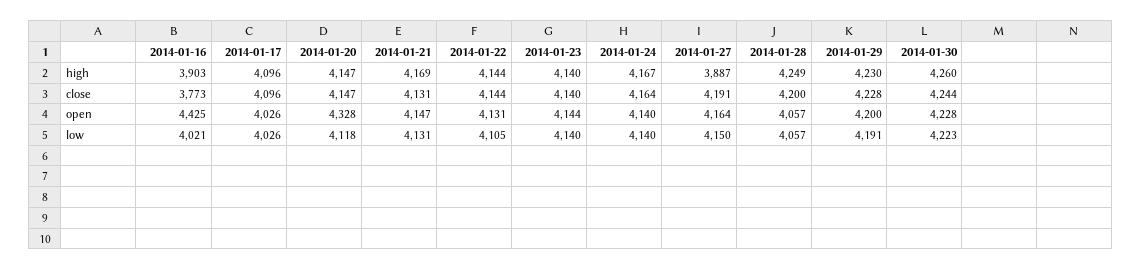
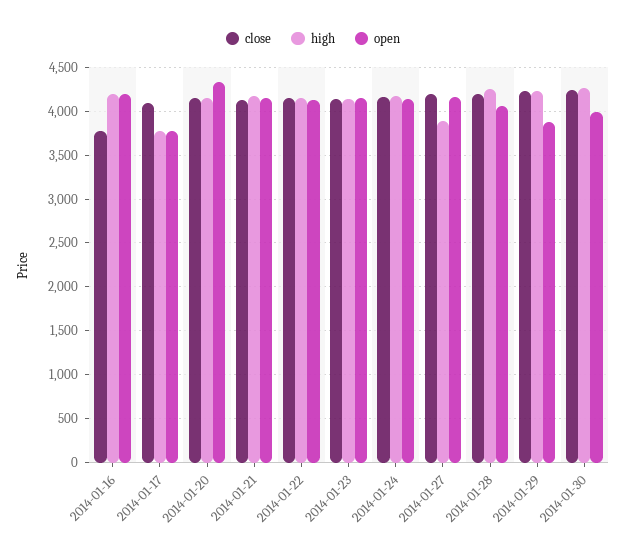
  {
    "high": {
-     "2014-01-16": 3903,
+     "2014-01-16": 4200,
-     "2014-01-17": 4096,
+     "2014-01-17": 3800,
      "2014-01-20": 4147,
      "2014-01-21": 4169,
      "2014-01-22": 4144,
      "2014-01-23": 4140,
      "2014-01-24": 4167,
      "2014-01-27": 3887,
      "2014-01-28": 4249,
      "2014-01-29": 4230,
      "2014-01-30": 4260
    },
    "close": {
      "2014-01-16": 3773,
      "2014-01-17": 4096,
      "2014-01-20": 4147,
      "2014-01-21": 4131,
      "2014-01-22": 4144,
      "2014-01-23": 4140,
      "2014-01-24": 4164,
      "2014-01-27": 4191,
      "2014-01-28": 4200,
      "2014-01-29": 4228,
      "2014-01-30": 4244
    },
    "open": {
-     "2014-01-16": 4425,
+     "2014-01-16": 4200,
-     "2014-01-17": 4026,
+     "2014-01-17": 3800,
      "2014-01-20": 4328,
      "2014-01-21": 4147,
      "2014-01-22": 4131,
      "2014-01-23": 4144,
      "2014-01-24": 4140,
      "2014-01-27": 4164,
      "2014-01-28": 4057,
-     "2014-01-29": 4200,
+     "2014-01-29": 3900,
-     "2014-01-30": 4228
+     "2014-01-30": 4000
-   },
+   }
-   "low": {
-     "2014-01-16": 4021,
-     "2014-01-17": 4026,
-     "2014-01-20": 4118,
-     "2014-01-21": 4131,
-     "2014-01-22": 4105,
-     "2014-01-23": 4140,
-     "2014-01-24": 4140,
-     "2014-01-27": 4150,
-     "2014-01-28": 4057,
-     "2014-01-29": 4191,
-     "2014-01-30": 4223
-   }
  }

